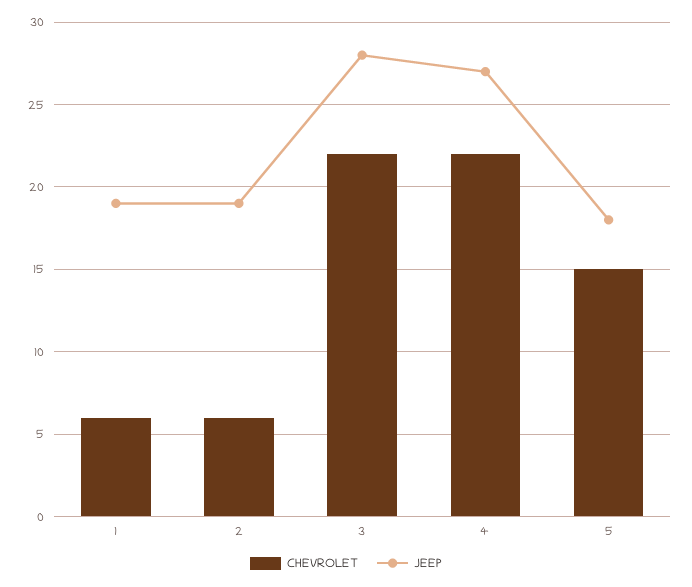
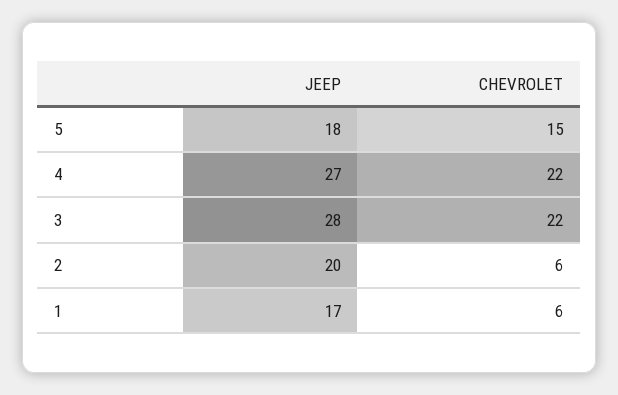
  {
    "CHEVROLET": {
      "1": 6,
      "2": 6,
      "3": 22,
      "4": 22,
      "5": 15
    },
    "JEEP": {
-     "1": 19,
+     "1": 17,
-     "2": 19,
+     "2": 20,
      "3": 28,
      "4": 27,
      "5": 18
    }
  }

